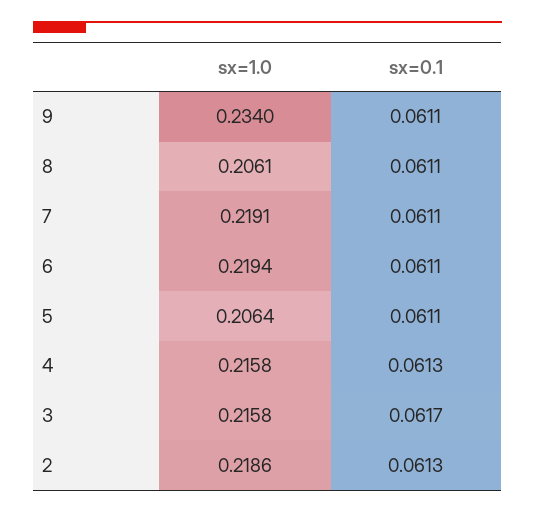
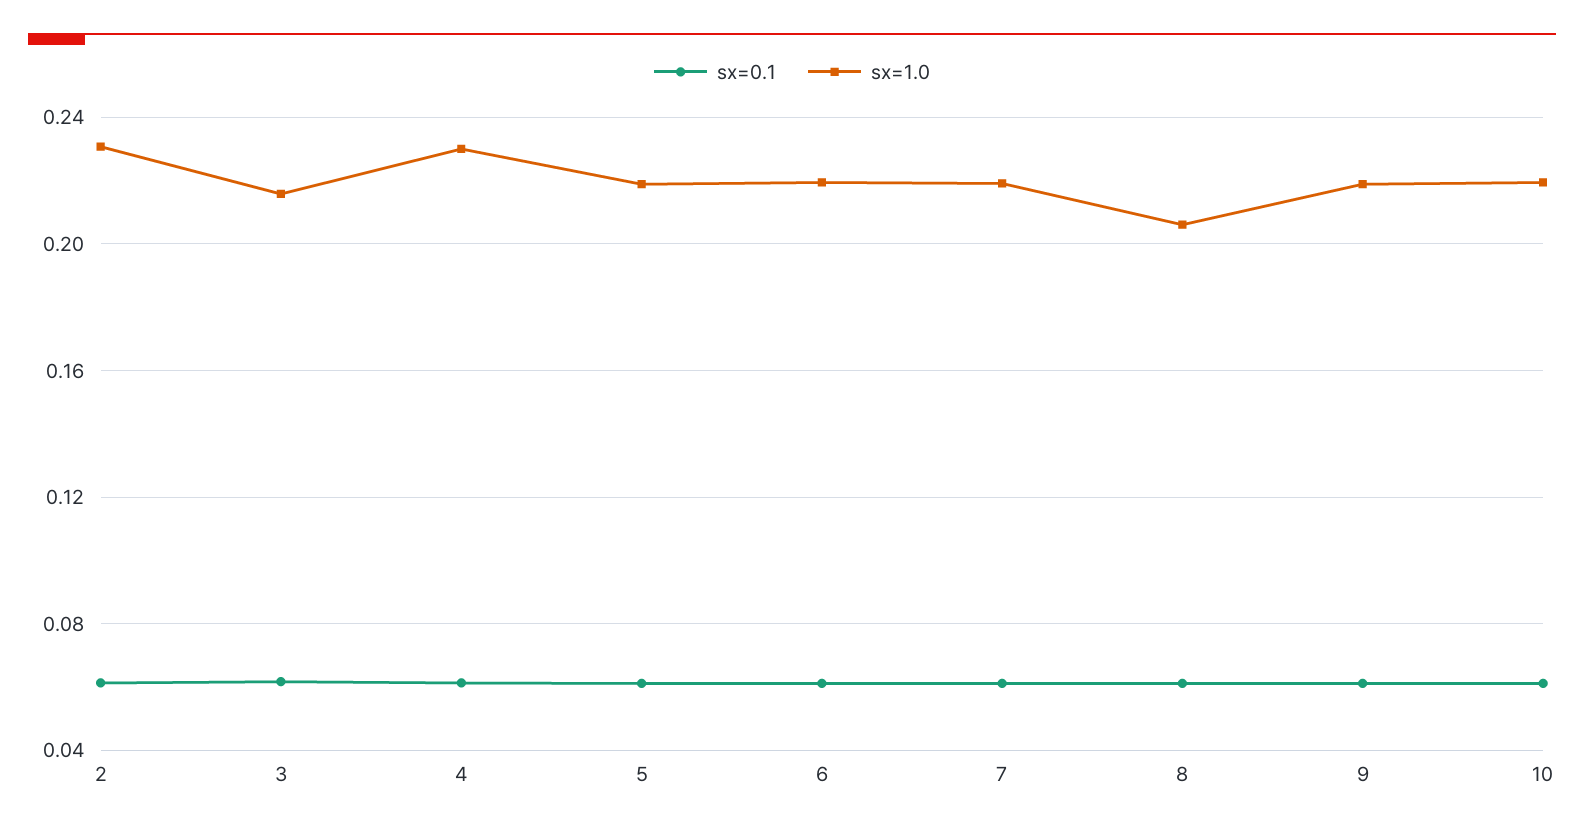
  {
    "sx=1.0": {
-     "9": 0.234,
+     "9": 0.22,
      "8": 0.2061,
      "7": 0.2191,
      "6": 0.2194,
-     "5": 0.2064,
+     "5": 0.22,
-     "4": 0.2158,
+     "4": 0.23,
      "3": 0.2158,
-     "2": 0.2186
+     "2": 0.23,
+     "10": 0.22
    },
    "sx=0.1": {
      "9": 0.0611,
      "8": 0.0611,
      "7": 0.0611,
      "6": 0.0611,
      "5": 0.0611,
      "4": 0.0613,
      "3": 0.0617,
-     "2": 0.0613
+     "2": 0.0613,
+     "10": 0.06
    }
  }

